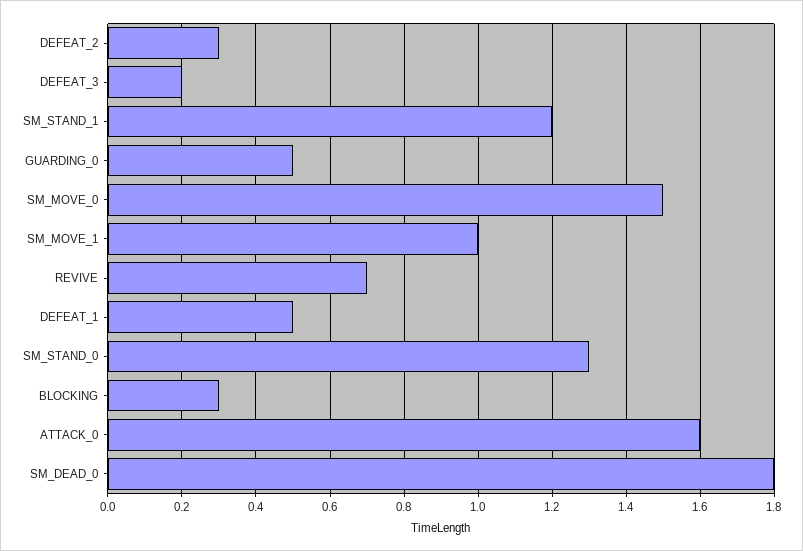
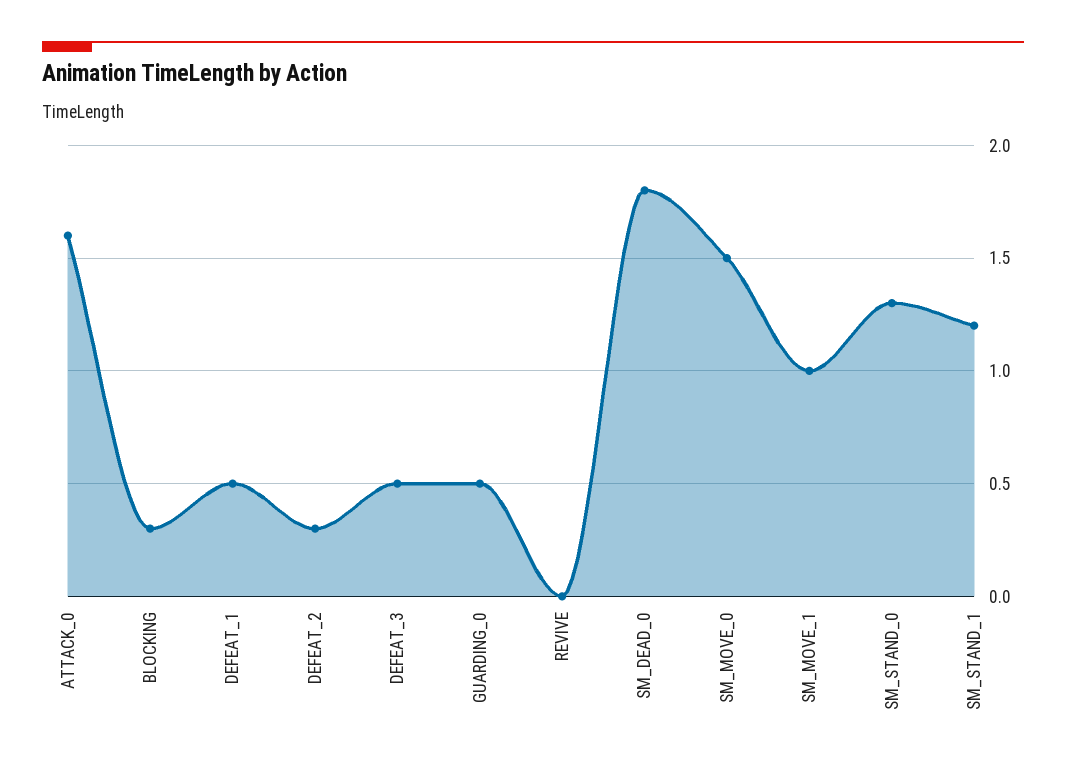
  {
    "DEFEAT_2": 0.3,
-   "DEFEAT_3": 0.2,
+   "DEFEAT_3": 0.5,
    "SM_STAND_1": 1.2,
    "GUARDING_0": 0.5,
    "SM_MOVE_0": 1.5,
    "SM_MOVE_1": 1,
-   "REVIVE": 0.7,
+   "REVIVE": 0,
    "DEFEAT_1": 0.5,
    "SM_STAND_0": 1.3,
    "BLOCKING": 0.3,
    "ATTACK_0": 1.6,
    "SM_DEAD_0": 1.8
  }

